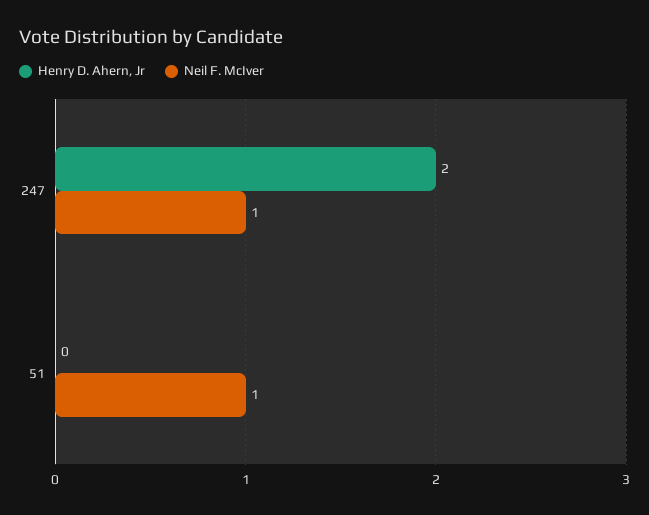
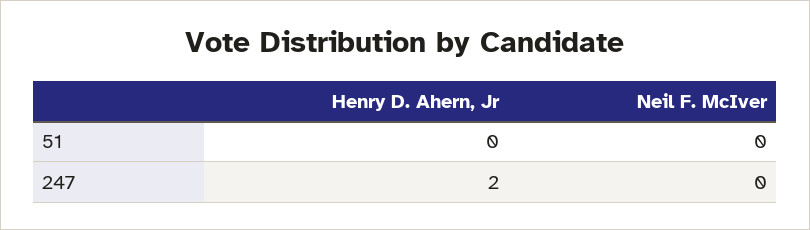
  {
    "Henry D. Ahern, Jr": {
      "247": 2,
      "51": 0
    },
    "Neil F. McIver": {
-     "247": 1,
+     "247": 0,
-     "51": 1
+     "51": 0
    }
  }

